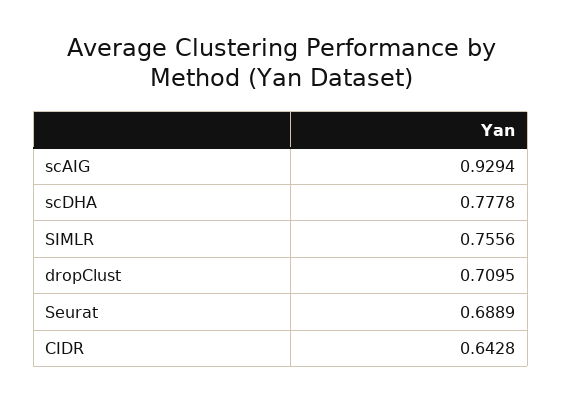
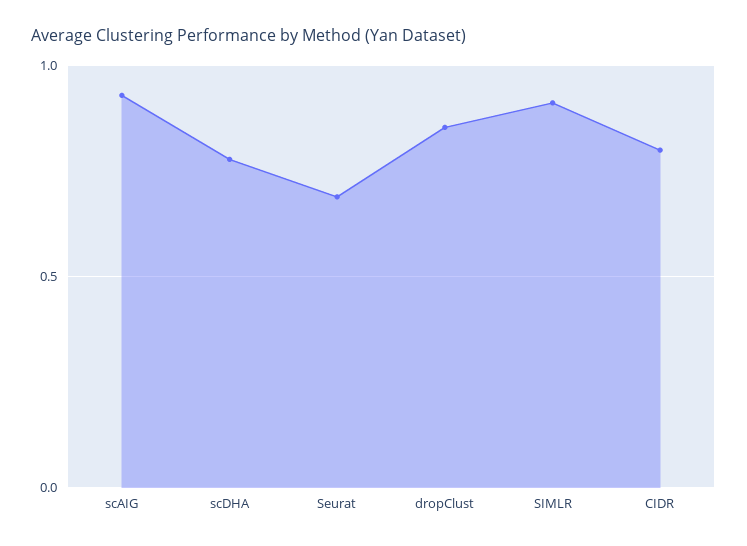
  {
    "scAIG": 0.9294,
    "scDHA": 0.7778,
-   "SIMLR": 0.7556,
+   "SIMLR": 0.9,
-   "dropClust": 0.7095,
+   "dropClust": 0.85,
    "Seurat": 0.6889,
-   "CIDR": 0.6428
+   "CIDR": 0.8
  }

